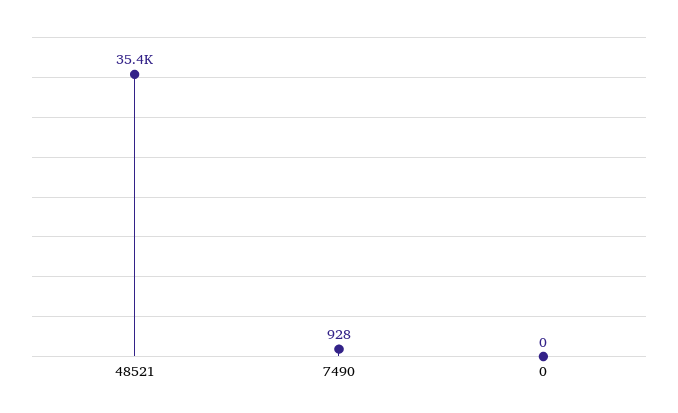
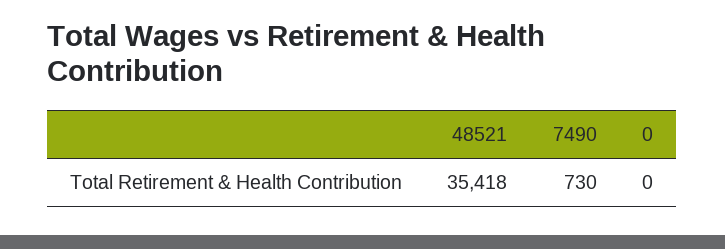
  {
    "48521": 35418,
-   "7490": 928,
+   "7490": 730,
    "0": 0
  }

